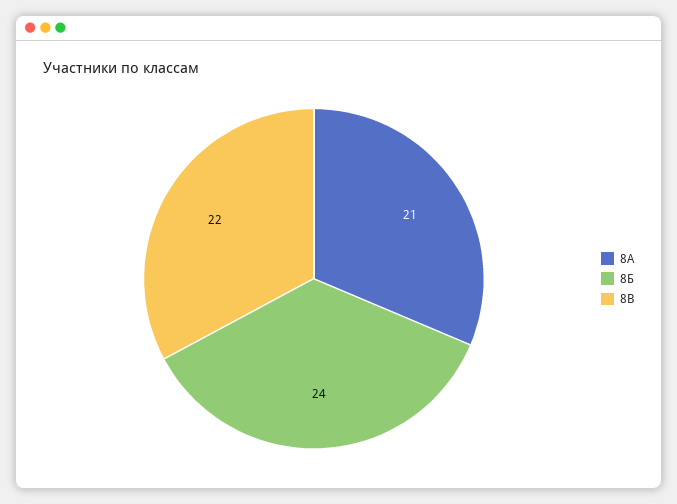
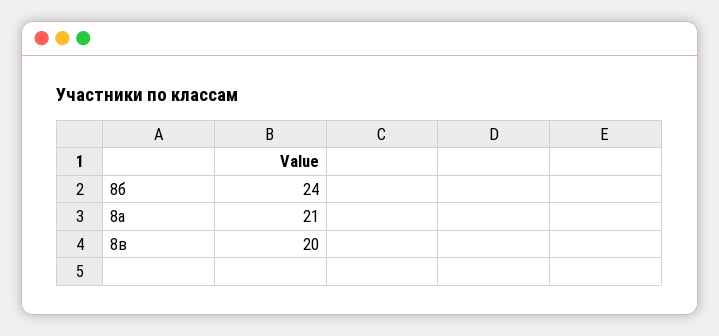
  {
    "8А": 21,
    "8Б": 24,
-   "8В": 22
+   "8В": 20
  }

